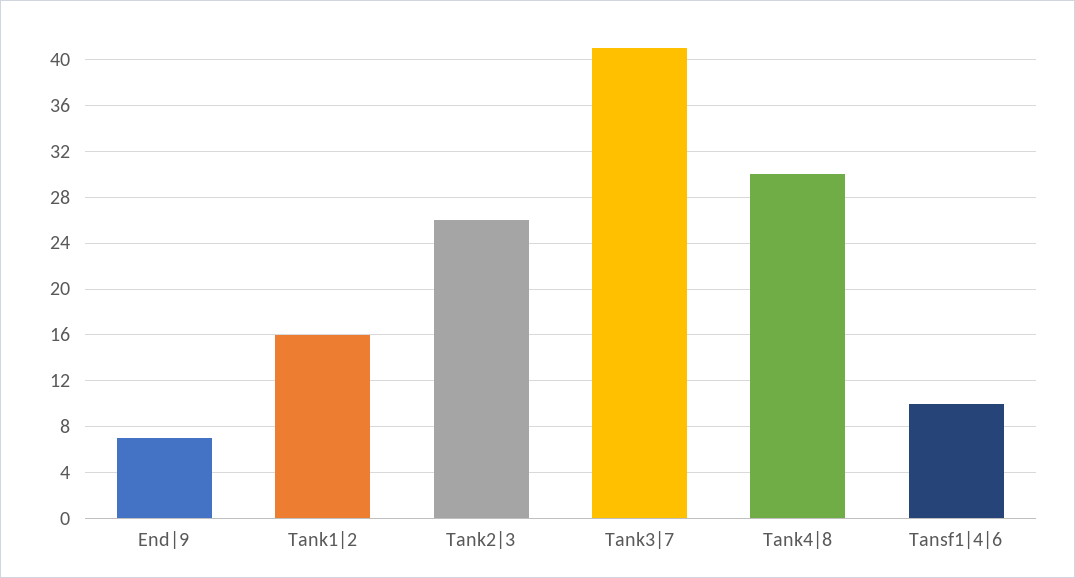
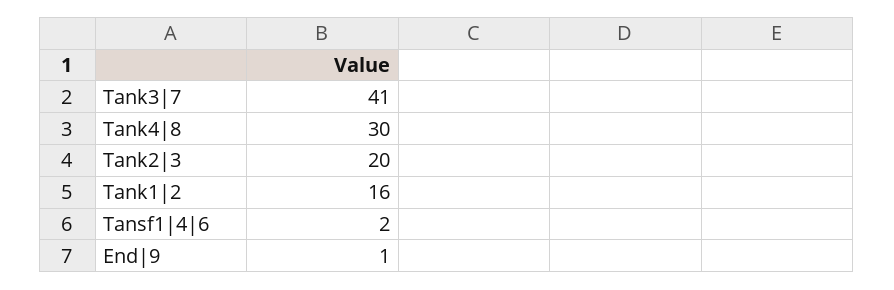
  {
-   "End|9": 7,
+   "End|9": 1,
    "Tank1|2": 16,
-   "Tank2|3": 26,
+   "Tank2|3": 20,
    "Tank3|7": 41,
    "Tank4|8": 30,
-   "Tansf1|4|6": 10
+   "Tansf1|4|6": 2
  }

